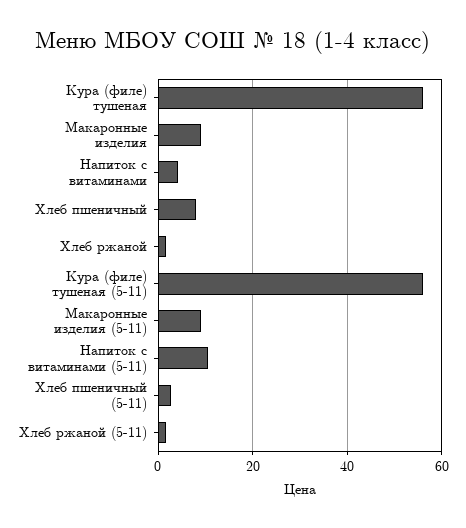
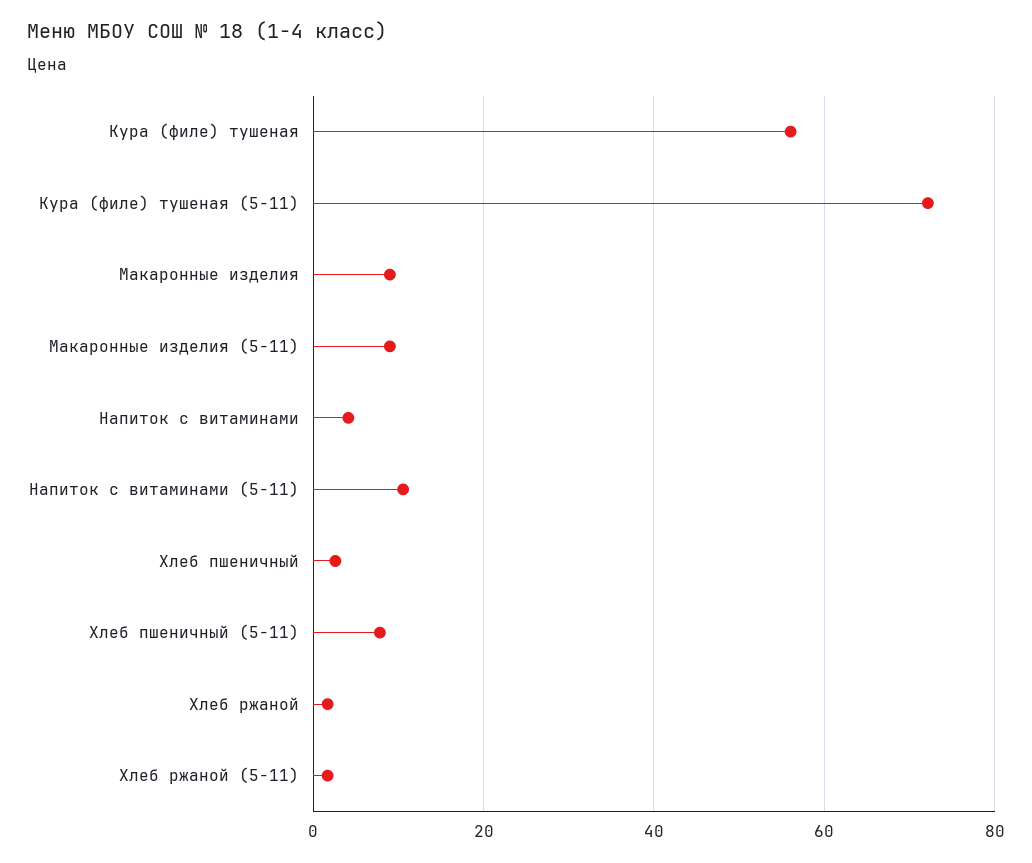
  {
    "Кура (филе) тушеная": 56,
    "Макаронные изделия": 10,
    "Напиток с витаминами": 4,
-   "Хлеб пшеничный": 8,
+   "Хлеб пшеничный": 2,
    "Хлеб ржаной": 2,
-   "Кура (филе) тушеная (5-11)": 56,
+   "Кура (филе) тушеная (5-11)": 72,
    "Макаронные изделия (5-11)": 10,
    "Напиток с витаминами (5-11)": 10,
-   "Хлеб пшеничный (5-11)": 2,
+   "Хлеб пшеничный (5-11)": 8,
    "Хлеб ржаной (5-11)": 2
  }

